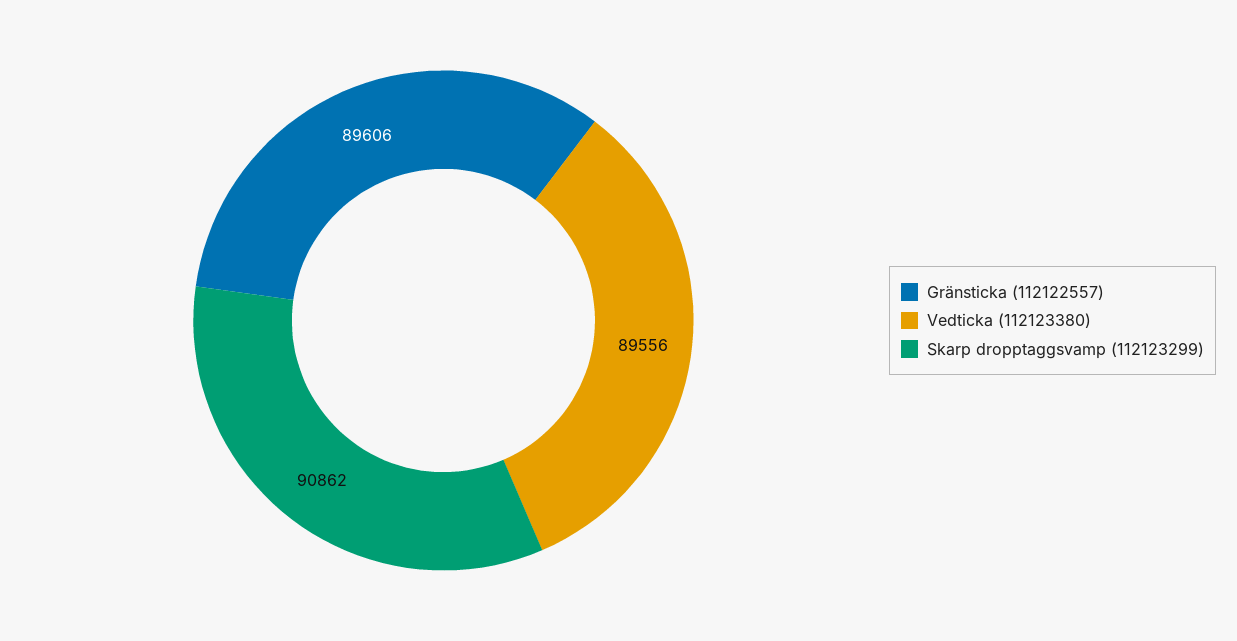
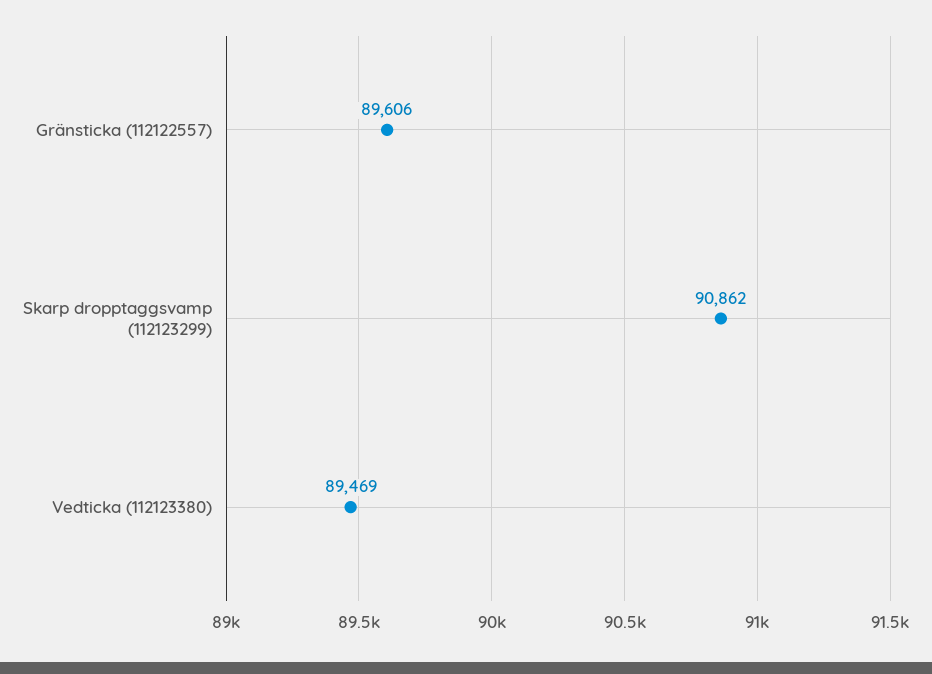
  {
    "Gränsticka (112122557)": 89606,
-   "Vedticka (112123380)": 89556,
+   "Vedticka (112123380)": 89469,
    "Skarp dropptaggsvamp (112123299)": 90862
  }

